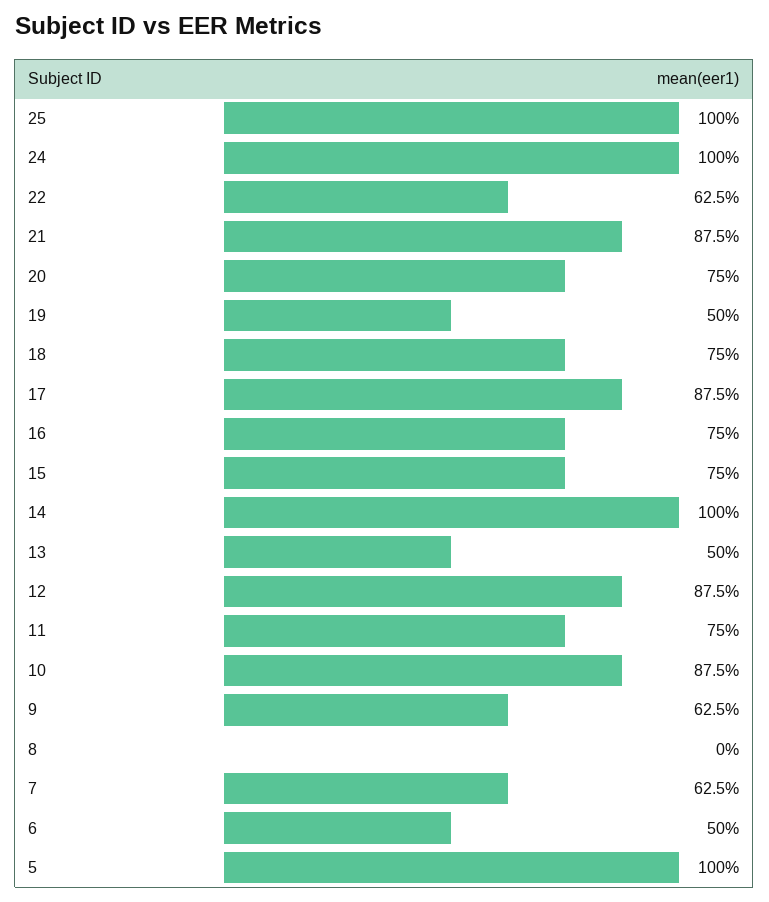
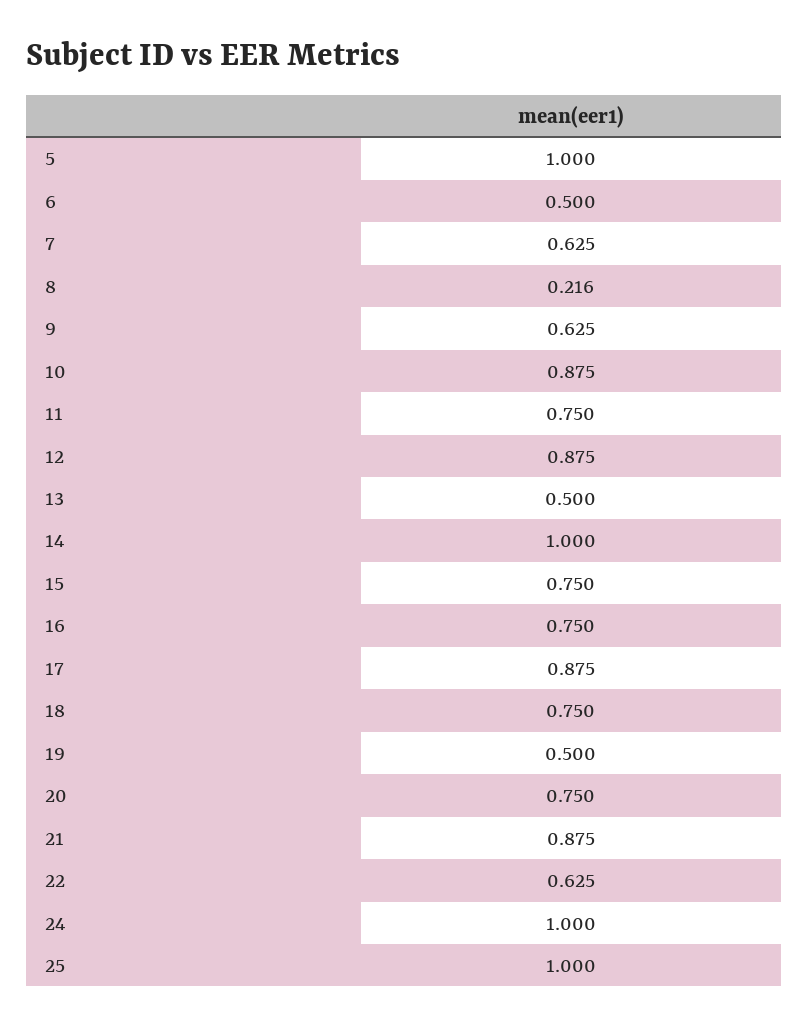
  {
    "25": 1,
    "24": 1,
    "22": 0.625,
    "21": 0.875,
    "20": 0.75,
    "19": 0.5,
    "18": 0.75,
    "17": 0.875,
    "16": 0.75,
    "15": 0.75,
    "14": 1,
    "13": 0.5,
    "12": 0.875,
    "11": 0.75,
    "10": 0.875,
    "9": 0.625,
-   "8": 0,
+   "8": 0.216,
    "7": 0.625,
    "6": 0.5,
    "5": 1
  }

